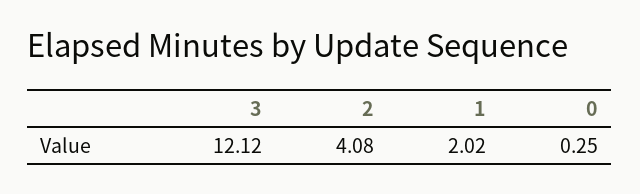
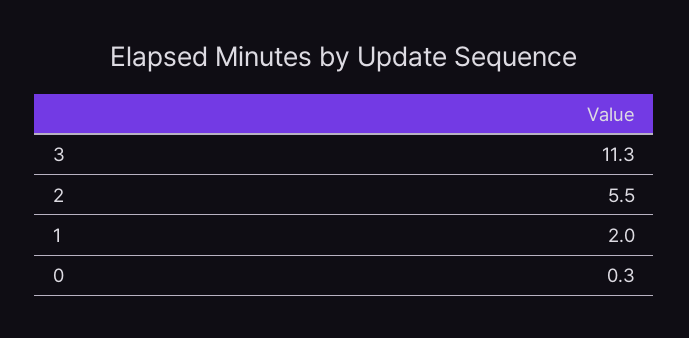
  {
-   "3": 12.12,
+   "3": 11.3,
-   "2": 4.08,
+   "2": 5.5,
    "1": 2.02,
    "0": 0.25
  }

